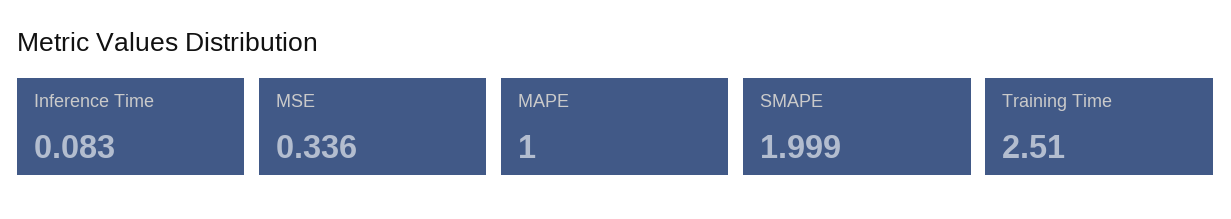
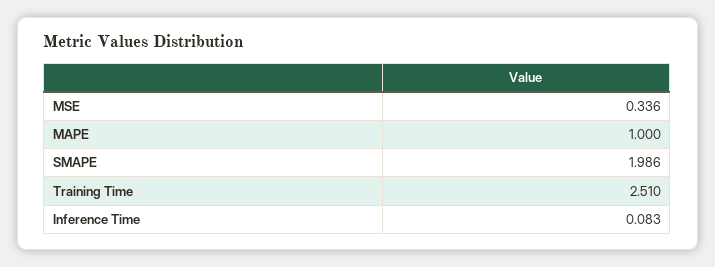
  {
    "Inference Time": 0.083,
    "MSE": 0.336,
    "MAPE": 1,
-   "SMAPE": 1.999,
+   "SMAPE": 1.986,
    "Training Time": 2.51
  }

